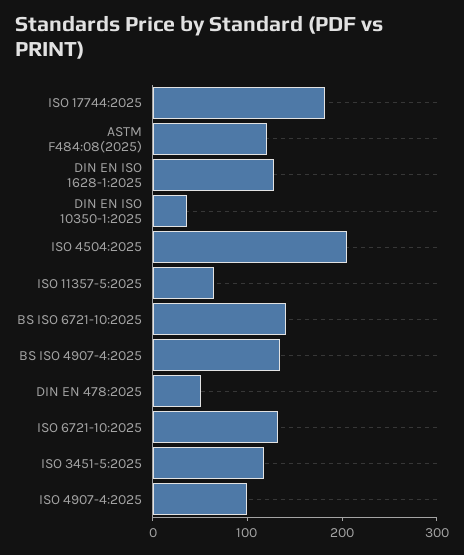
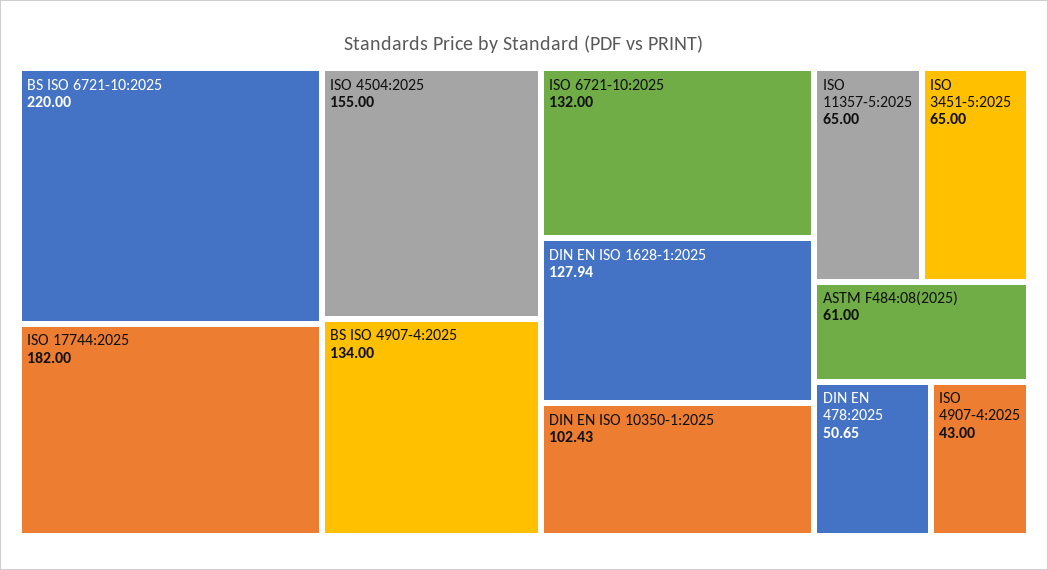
  {
    "ISO 17744:2025": 182,
-   "ASTM F484:08(2025)": 120,
+   "ASTM F484:08(2025)": 61,
    "DIN EN ISO 1628-1:2025": 127.94,
-   "DIN EN ISO 10350-1:2025": 40,
+   "DIN EN ISO 10350-1:2025": 102.43,
-   "ISO 4504:2025": 200,
+   "ISO 4504:2025": 155,
    "ISO 11357-5:2025": 65,
-   "BS ISO 6721-10:2025": 140,
+   "BS ISO 6721-10:2025": 220,
    "BS ISO 4907-4:2025": 134,
    "DIN EN 478:2025": 50.65,
    "ISO 6721-10:2025": 132,
-   "ISO 3451-5:2025": 120,
+   "ISO 3451-5:2025": 65,
-   "ISO 4907-4:2025": 100
+   "ISO 4907-4:2025": 43
  }

